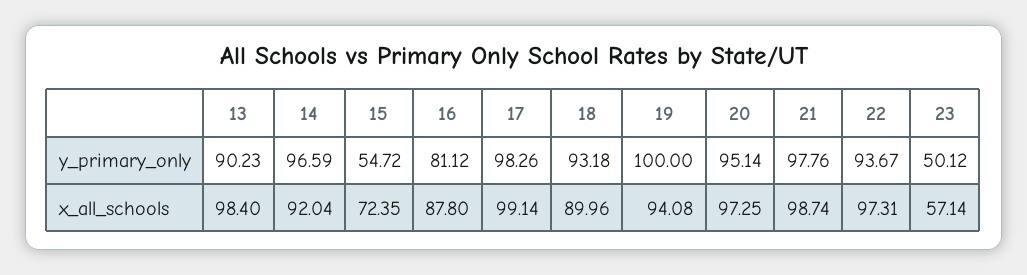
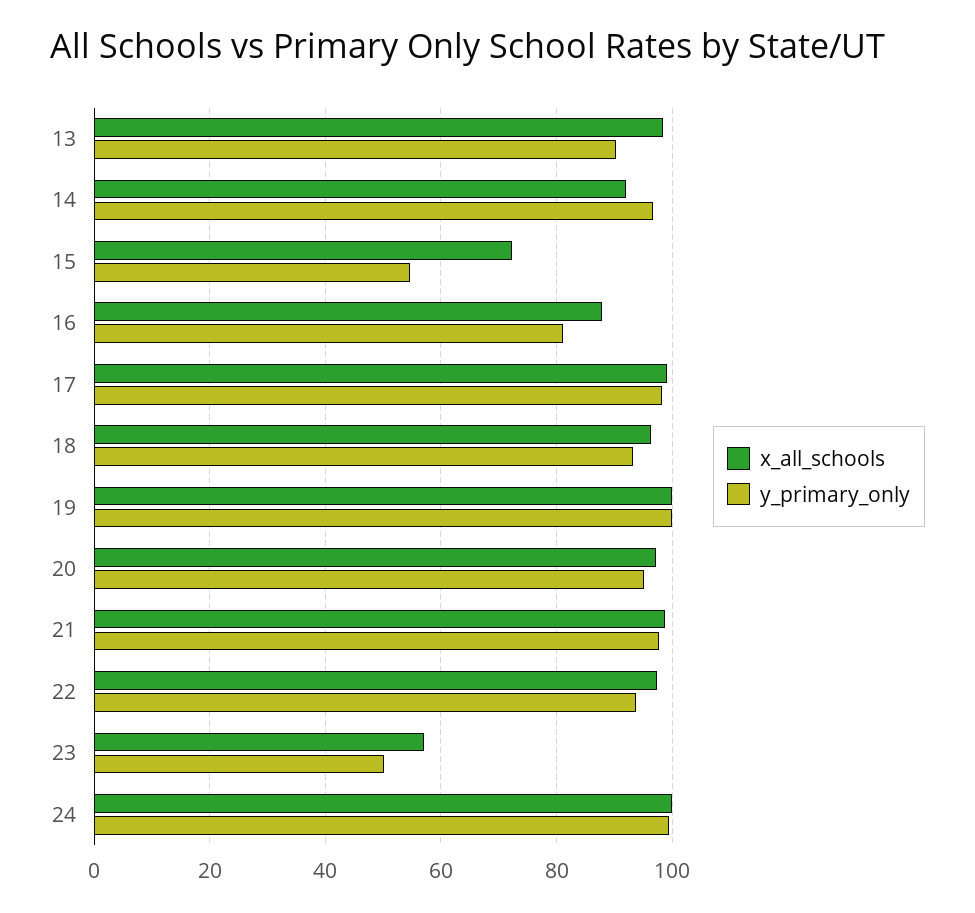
  {
    "y_primary_only": {
      "13": 90.23,
      "14": 96.59,
      "15": 54.72,
      "16": 81.12,
      "17": 98.26,
      "18": 93.18,
      "19": 100,
      "20": 95.14,
      "21": 97.76,
      "22": 93.67,
-     "23": 50.12
+     "23": 50.12,
+     "24": 100
    },
    "x_all_schools": {
      "13": 98.4,
      "14": 92.04,
      "15": 72.35,
      "16": 87.8,
      "17": 99.14,
-     "18": 89.96,
+     "18": 96,
-     "19": 94.08,
+     "19": 100,
      "20": 97.25,
      "21": 98.74,
      "22": 97.31,
-     "23": 57.14
+     "23": 57.14,
+     "24": 100
    }
  }

